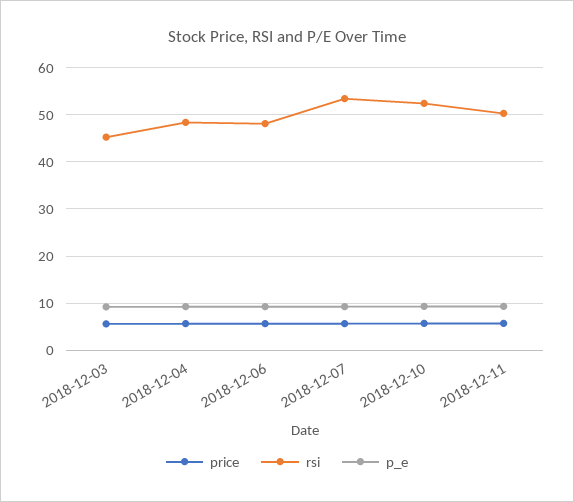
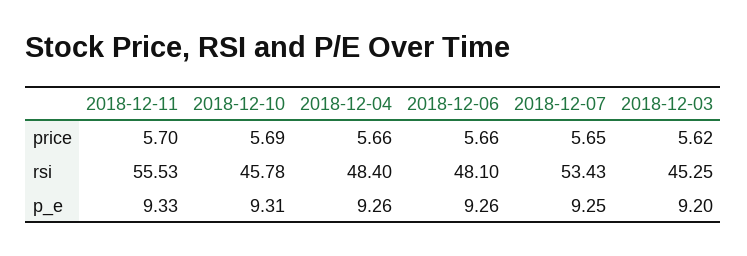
  {
    "price": {
      "2018-12-03": 5.62,
      "2018-12-04": 5.66,
      "2018-12-06": 5.66,
      "2018-12-07": 5.65,
      "2018-12-10": 5.69,
      "2018-12-11": 5.7
    },
    "rsi": {
      "2018-12-03": 45.25,
      "2018-12-04": 48.4,
      "2018-12-06": 48.1,
      "2018-12-07": 53.43,
-     "2018-12-10": 52,
+     "2018-12-10": 45.78,
-     "2018-12-11": 50
+     "2018-12-11": 55.53
    },
    "p_e": {
      "2018-12-03": 9.2,
      "2018-12-04": 9.26,
      "2018-12-06": 9.26,
      "2018-12-07": 9.25,
      "2018-12-10": 9.31,
      "2018-12-11": 9.33
    }
  }

